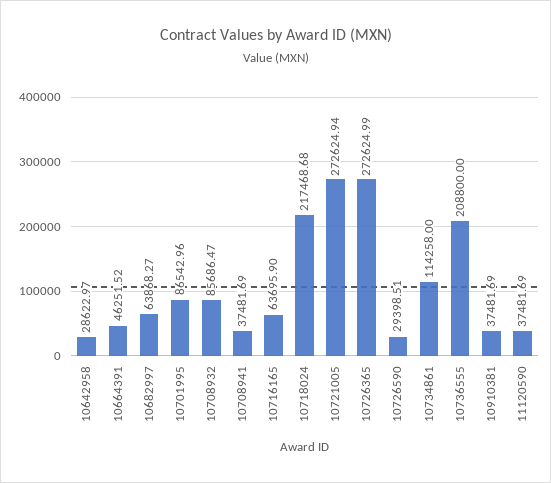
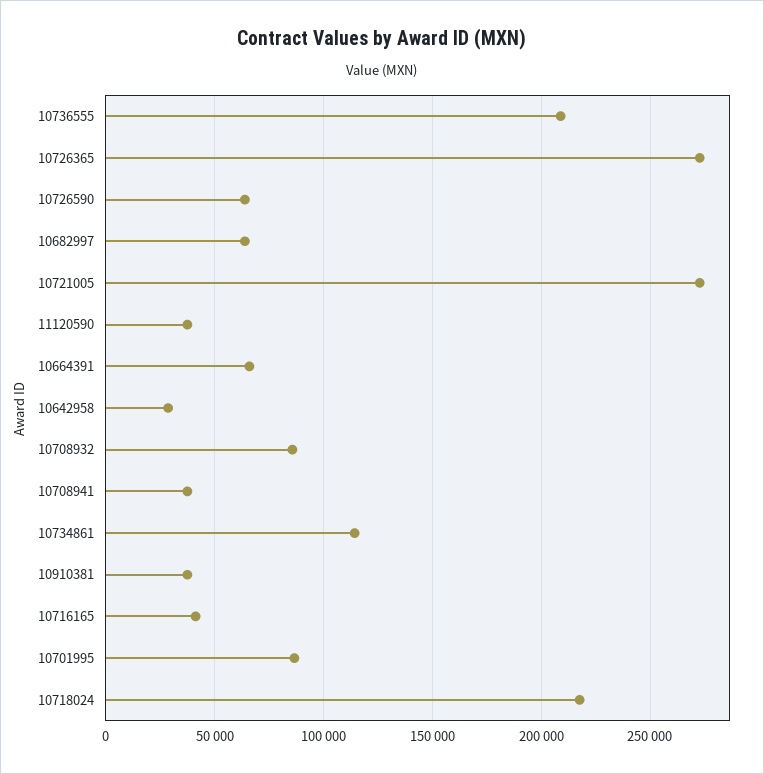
  {
    "10642958": 28622.97,
-   "10664391": 46251.52,
+   "10664391": 65000,
    "10682997": 63868.27,
    "10701995": 86542.96,
    "10708932": 85686.47,
    "10708941": 37481.69,
-   "10716165": 63695.9,
+   "10716165": 40000,
    "10718024": 217468.68,
    "10721005": 272624.94,
    "10726365": 272624.99,
-   "10726590": 29398.51,
+   "10726590": 65000,
    "10734861": 114258,
    "10736555": 208800,
    "10910381": 37481.69,
    "11120590": 37481.69
  }

